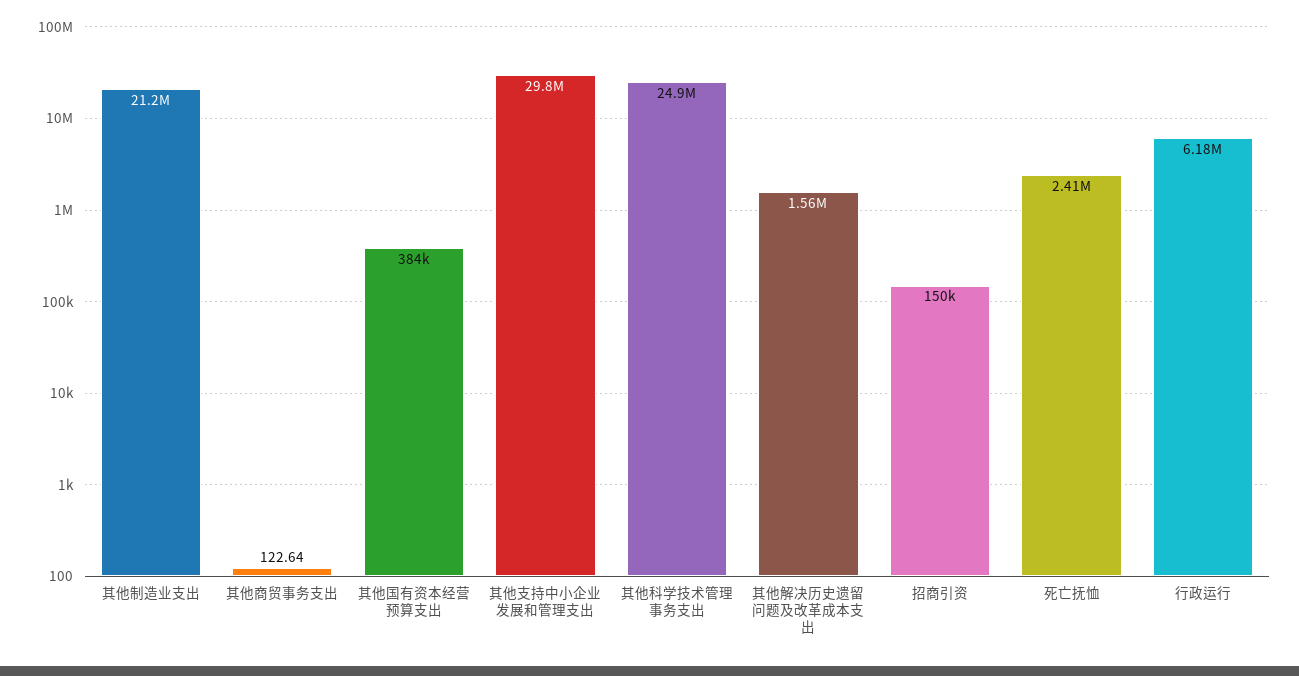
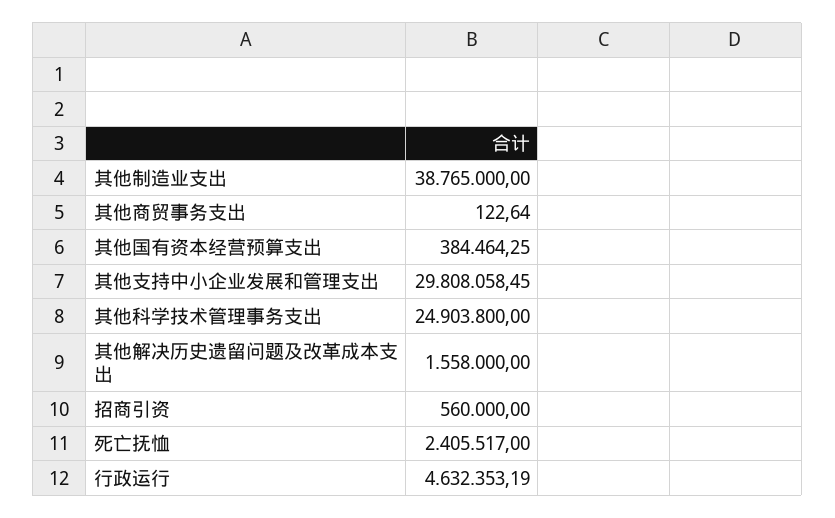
  {
-   "其他制造业支出": 21200000,
+   "其他制造业支出": 38765000,
    "其他商贸事务支出": 122.64,
    "其他国有资本经营预算支出": 384464.25,
    "其他支持中小企业发展和管理支出": 29808058.45,
    "其他科学技术管理事务支出": 24903800,
    "其他解决历史遗留问题及改革成本支出": 1558000,
-   "招商引资": 150000,
+   "招商引资": 560000,
    "死亡抚恤": 2405517,
-   "行政运行": 6180000
+   "行政运行": 4632353.19
  }

